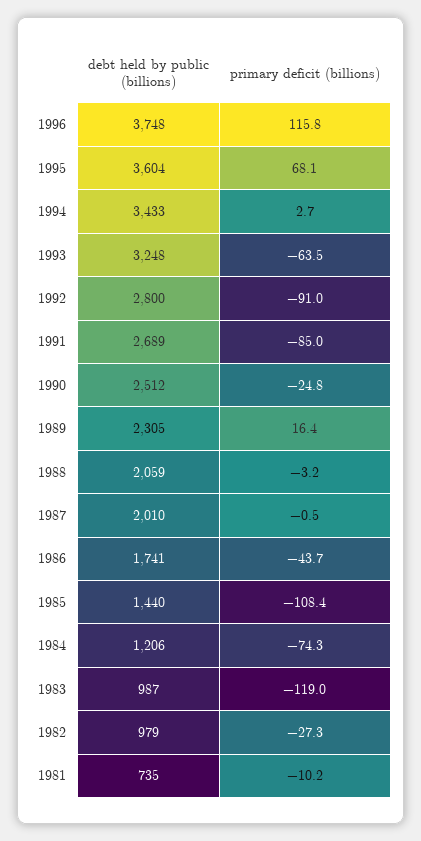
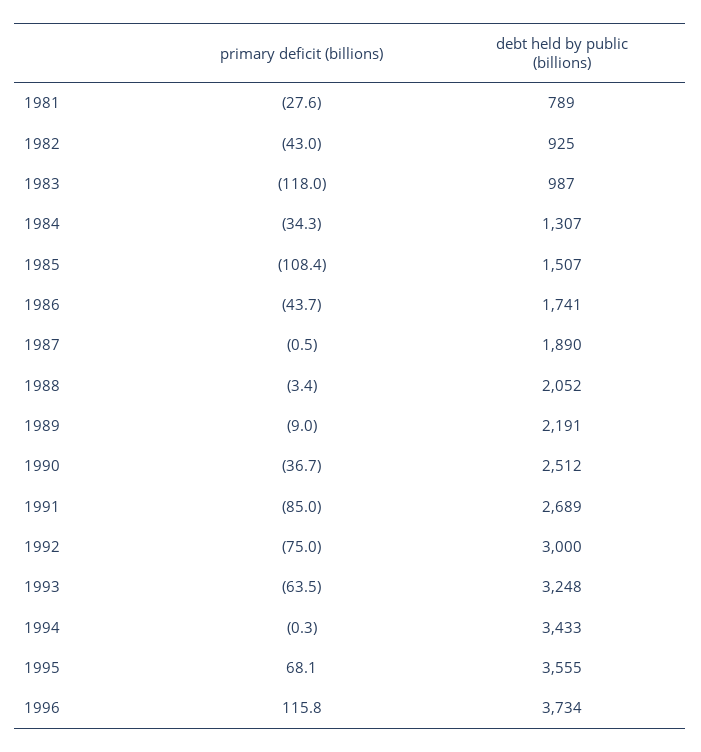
  {
    "debt held by public (billions)": {
-     "1996": 3748,
+     "1996": 3734,
-     "1995": 3604,
+     "1995": 3555,
      "1994": 3433,
      "1993": 3248,
-     "1992": 2800,
+     "1992": 3000,
      "1991": 2689,
      "1990": 2512,
-     "1989": 2305,
+     "1989": 2191,
-     "1988": 2059,
+     "1988": 2052,
-     "1987": 2010,
+     "1987": 1890,
      "1986": 1741,
-     "1985": 1440,
+     "1985": 1507,
-     "1984": 1206,
+     "1984": 1307,
      "1983": 987,
-     "1982": 979,
+     "1982": 925,
-     "1981": 735
+     "1981": 789
    },
    "primary deficit (billions)": {
      "1996": 115.8,
      "1995": 68.1,
-     "1994": 2.7,
+     "1994": -0.3,
      "1993": -63.5,
-     "1992": -91,
+     "1992": -75,
      "1991": -85,
-     "1990": -24.8,
+     "1990": -36.7,
-     "1989": 16.4,
+     "1989": -9,
-     "1988": -3.2,
+     "1988": -3.4,
      "1987": -0.5,
      "1986": -43.7,
      "1985": -108.4,
-     "1984": -74.3,
+     "1984": -34.3,
-     "1983": -119,
+     "1983": -118,
-     "1982": -27.3,
+     "1982": -43,
-     "1981": -10.2
+     "1981": -27.6
    }
  }

